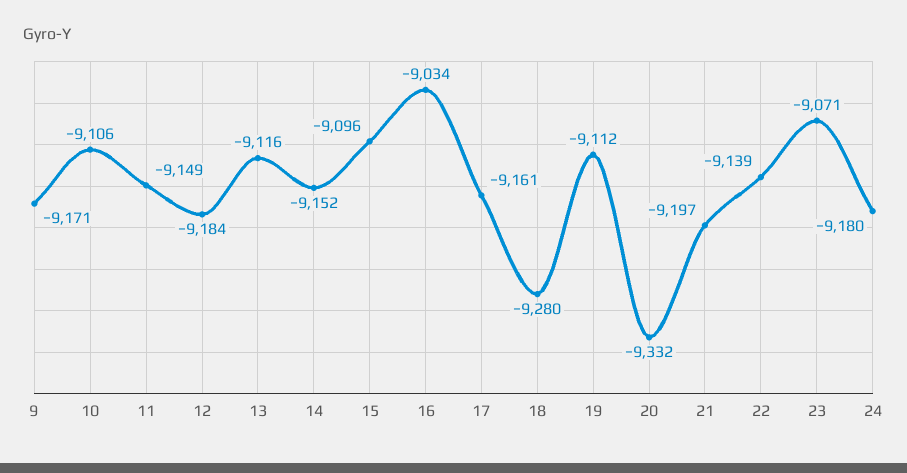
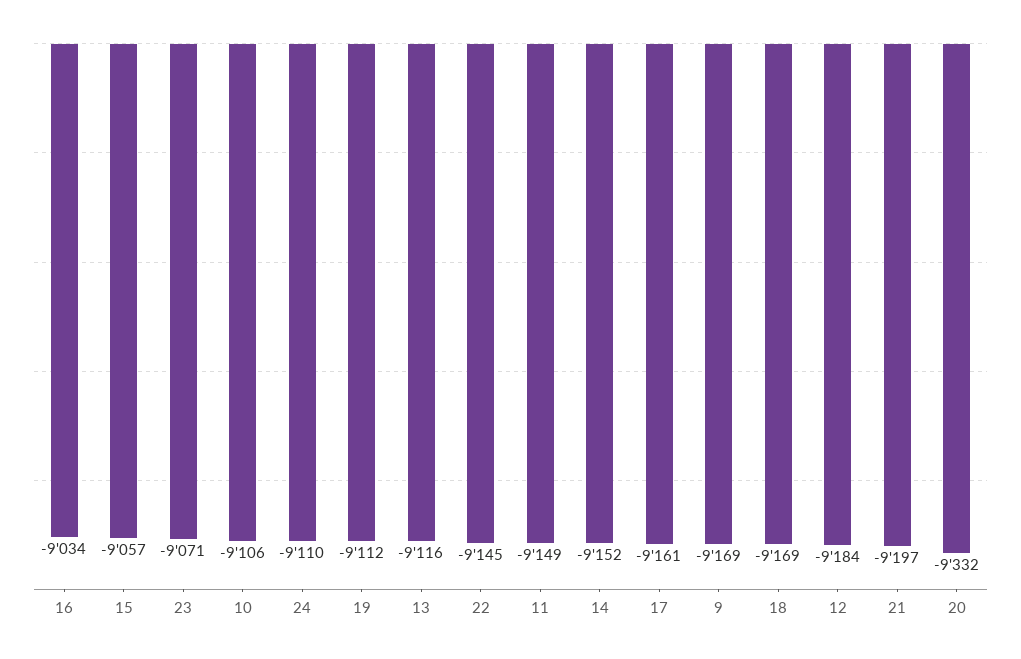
  {
-   "9": -9171,
+   "9": -9169,
    "10": -9106,
    "11": -9149,
    "12": -9184,
    "13": -9116,
    "14": -9152,
-   "15": -9096,
+   "15": -9057,
    "16": -9034,
    "17": -9161,
-   "18": -9280,
+   "18": -9169,
    "19": -9112,
    "20": -9332,
    "21": -9197,
-   "22": -9139,
+   "22": -9145,
    "23": -9071,
-   "24": -9180
+   "24": -9110
  }

